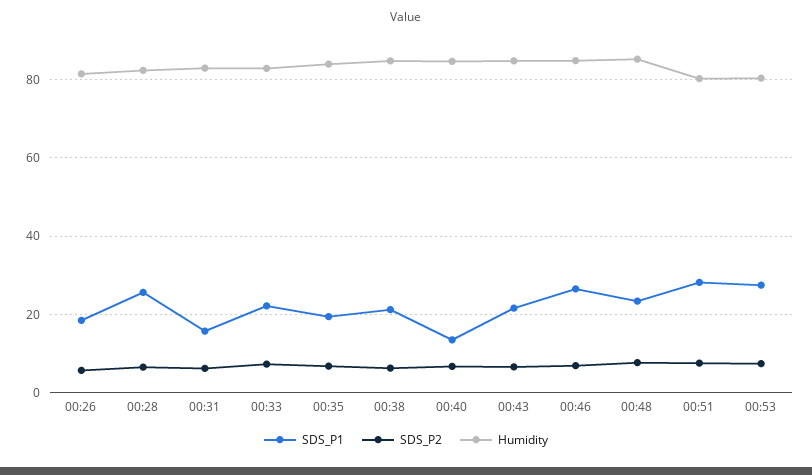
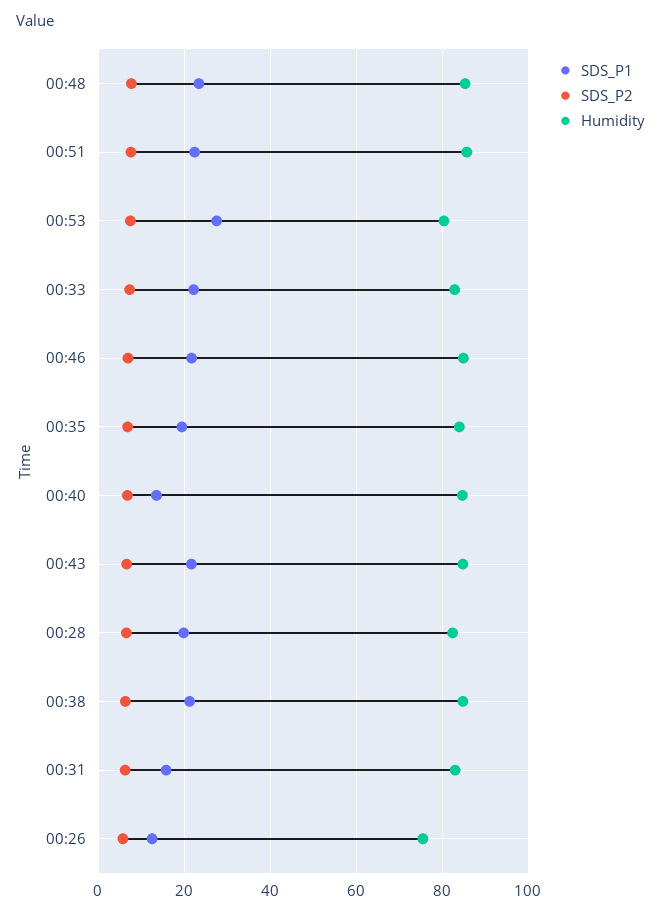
  {
    "SDS_P1": {
-     "00:26": 18,
+     "00:26": 12,
-     "00:28": 26,
+     "00:28": 20,
      "00:31": 16,
      "00:33": 22,
      "00:35": 20,
      "00:38": 22,
      "00:40": 14,
      "00:43": 22,
-     "00:46": 26,
+     "00:46": 22,
      "00:48": 24,
-     "00:51": 28,
+     "00:51": 22,
      "00:53": 28
    },
    "SDS_P2": {
      "00:26": 6,
      "00:28": 6,
      "00:31": 6,
      "00:33": 8,
      "00:35": 6,
      "00:38": 6,
      "00:40": 6,
      "00:43": 6,
      "00:46": 6,
      "00:48": 8,
      "00:51": 8,
      "00:53": 8
    },
    "Humidity": {
-     "00:26": 82,
+     "00:26": 76,
      "00:28": 82,
      "00:31": 84,
      "00:33": 82,
      "00:35": 84,
      "00:38": 84,
      "00:40": 84,
      "00:43": 84,
      "00:46": 84,
      "00:48": 86,
-     "00:51": 80,
+     "00:51": 86,
      "00:53": 80
    }
  }

